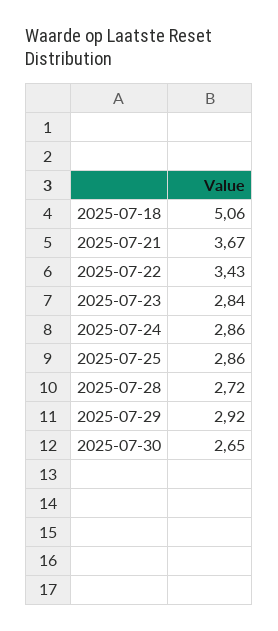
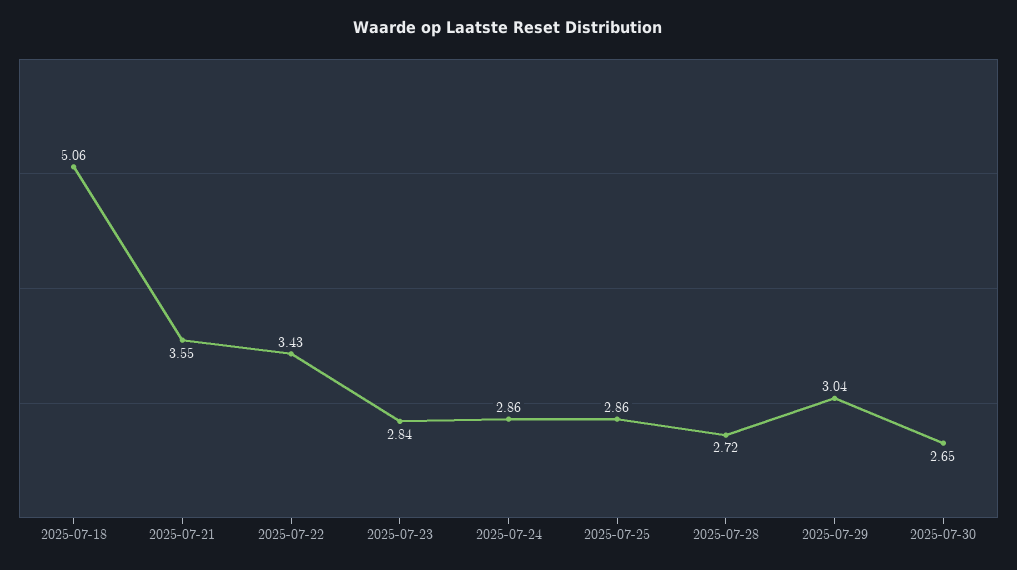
  {
    "2025-07-18": 5.06,
-   "2025-07-21": 3.67,
+   "2025-07-21": 3.55,
    "2025-07-22": 3.43,
    "2025-07-23": 2.84,
    "2025-07-24": 2.86,
    "2025-07-25": 2.86,
    "2025-07-28": 2.72,
-   "2025-07-29": 2.92,
+   "2025-07-29": 3.04,
    "2025-07-30": 2.65
  }

